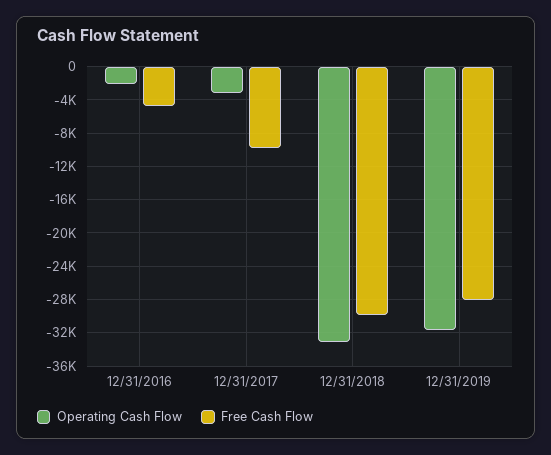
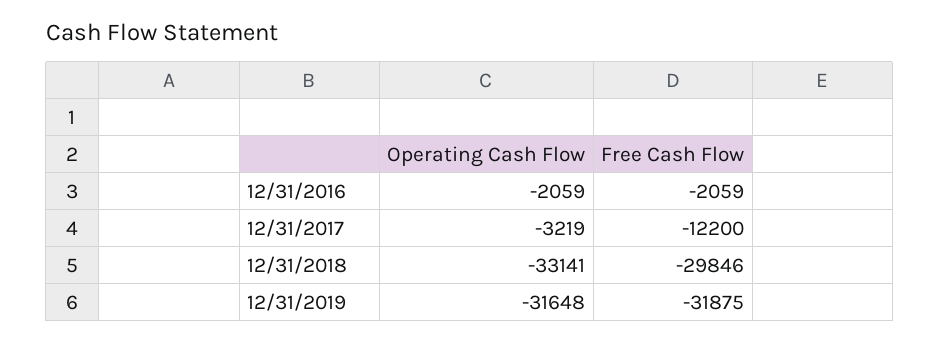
  {
    "Operating Cash Flow": {
      "12/31/2016": -2059,
      "12/31/2017": -3219,
      "12/31/2018": -33141,
      "12/31/2019": -31648
    },
    "Free Cash Flow": {
-     "12/31/2016": -5000,
+     "12/31/2016": -2059,
-     "12/31/2017": -10000,
+     "12/31/2017": -12200,
      "12/31/2018": -29846,
-     "12/31/2019": -28000
+     "12/31/2019": -31875
    }
  }

